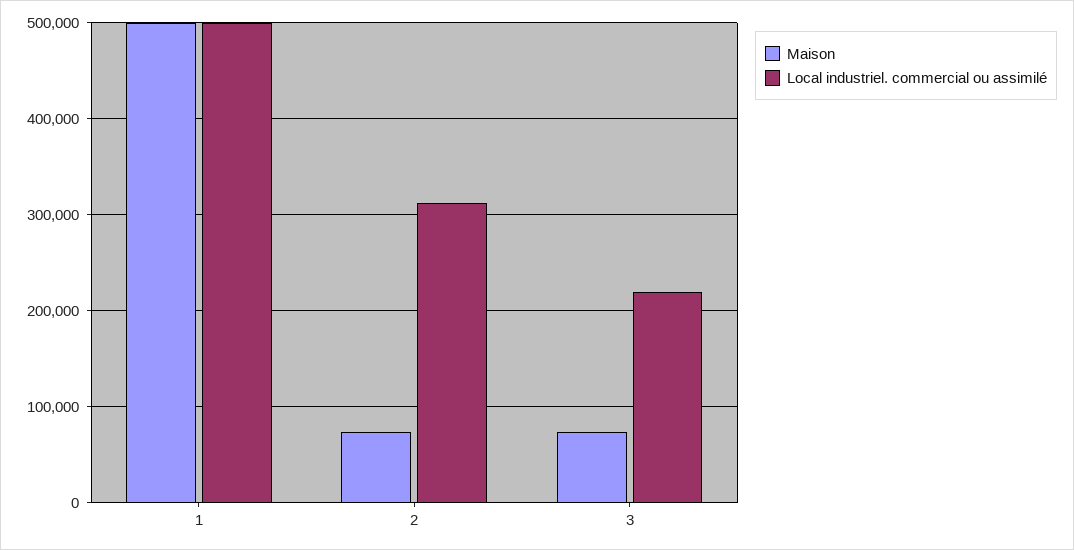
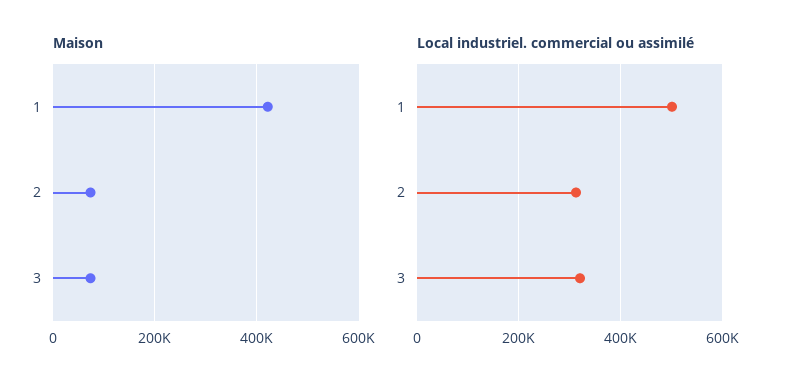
  {
    "Maison": {
-     "1": 500000,
+     "1": 420000,
      "2": 70000,
      "3": 70000
    },
    "Local industriel. commercial ou assimilé": {
      "1": 500000,
      "2": 310000,
-     "3": 220000
+     "3": 320000
    }
  }

